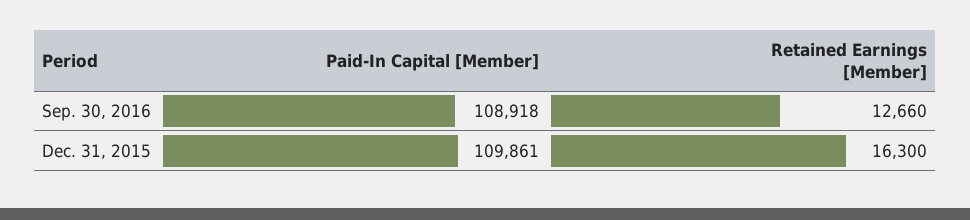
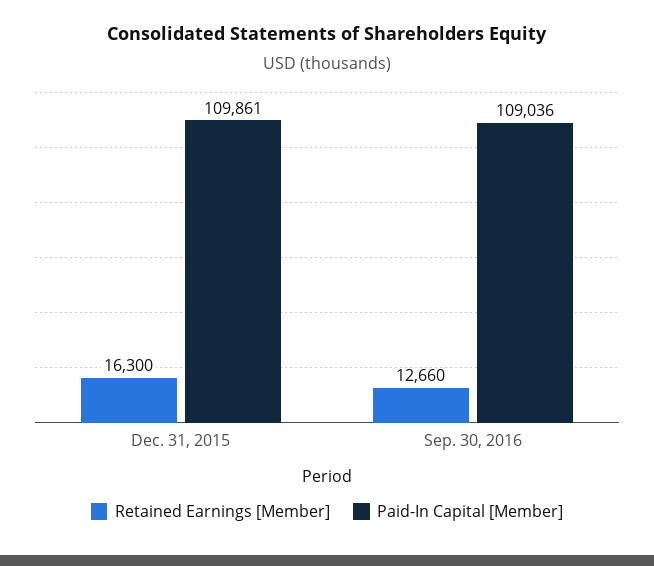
  {
    "Paid-In Capital [Member]": {
-     "Sep. 30, 2016": 108918,
+     "Sep. 30, 2016": 109036,
      "Dec. 31, 2015": 109861
    },
    "Retained Earnings [Member]": {
      "Sep. 30, 2016": 12660,
      "Dec. 31, 2015": 16300
    }
  }

